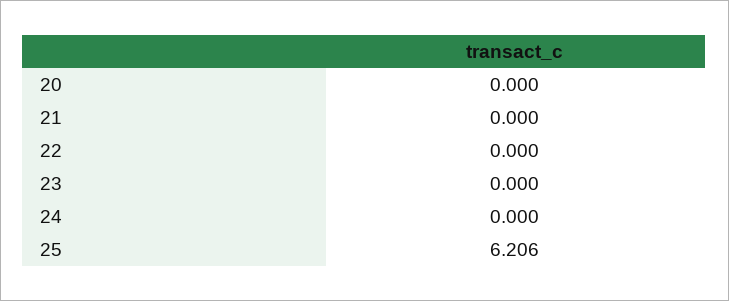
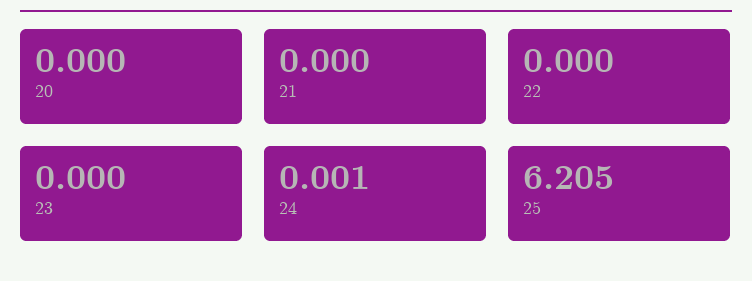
  {
    "20": 0,
    "21": 0,
    "22": 0,
    "23": 0,
-   "24": 0,
+   "24": 0.001,
-   "25": 6.206
+   "25": 6.205
  }

